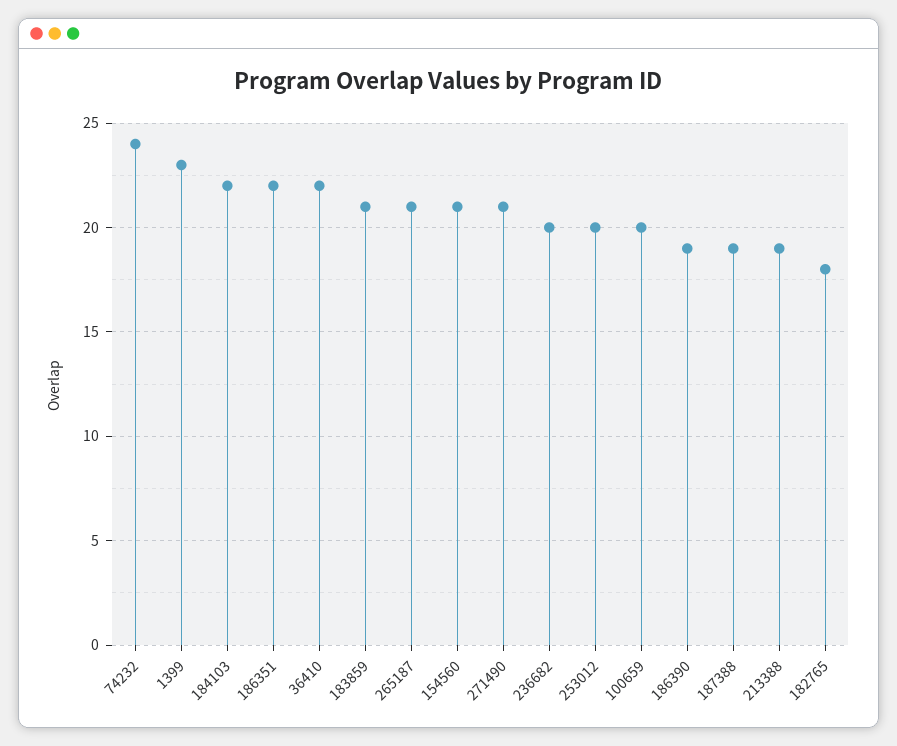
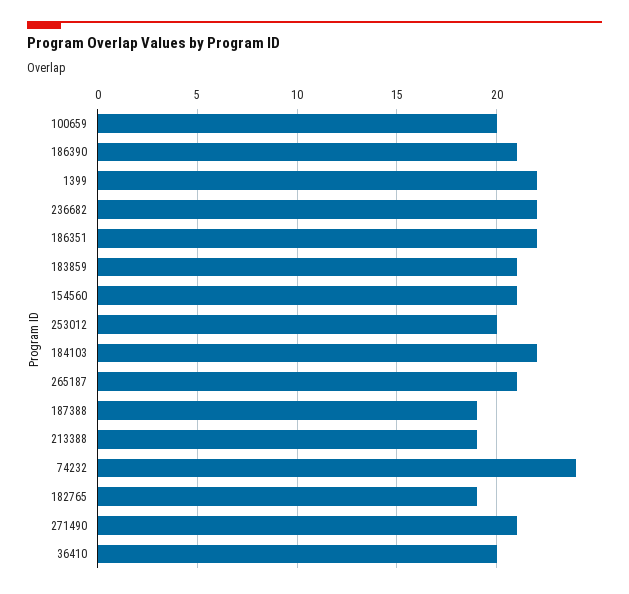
  {
    "74232": 24,
-   "1399": 23,
+   "1399": 22,
    "184103": 22,
    "186351": 22,
-   "36410": 22,
+   "36410": 20,
    "183859": 21,
    "265187": 21,
    "154560": 21,
    "271490": 21,
-   "236682": 20,
+   "236682": 22,
    "253012": 20,
    "100659": 20,
-   "186390": 19,
+   "186390": 21,
    "187388": 19,
    "213388": 19,
-   "182765": 18
+   "182765": 19
  }

